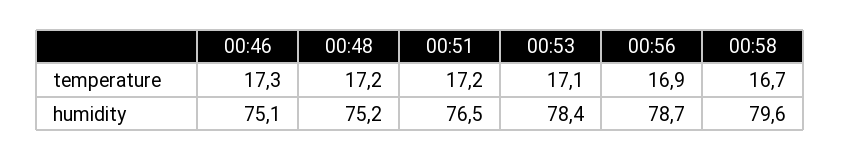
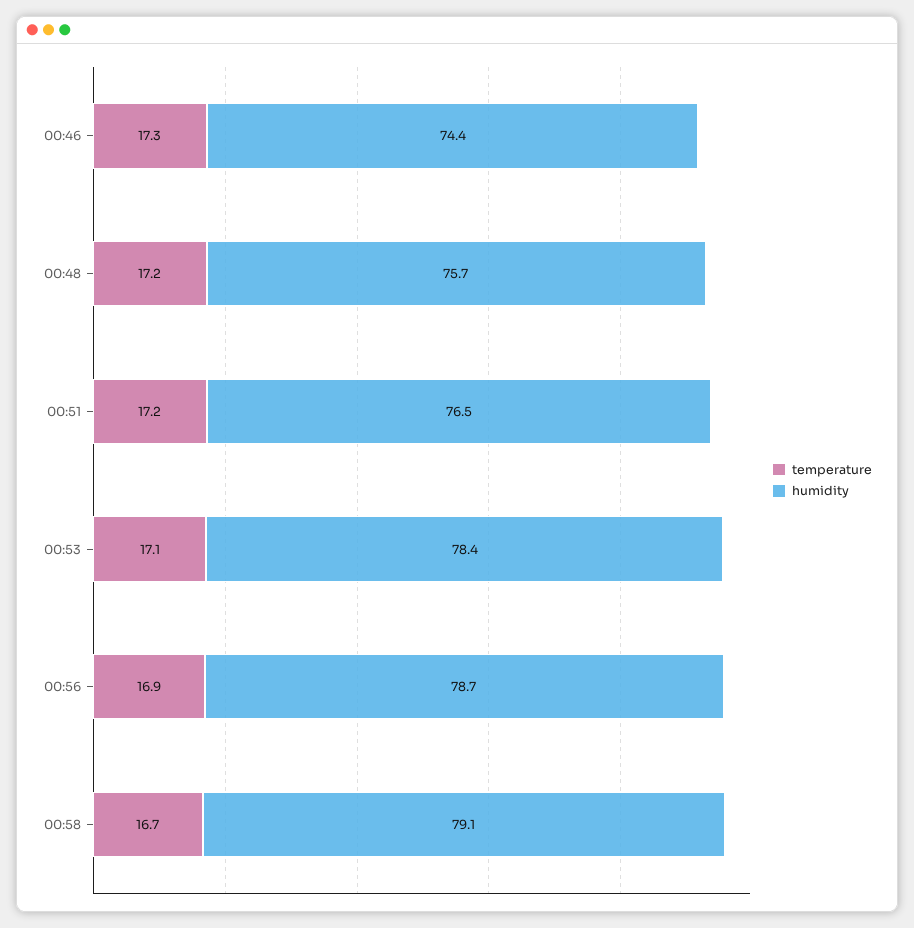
  {
    "temperature": {
      "00:46": 17.3,
      "00:48": 17.2,
      "00:51": 17.2,
      "00:53": 17.1,
      "00:56": 16.9,
      "00:58": 16.7
    },
    "humidity": {
-     "00:46": 75.1,
+     "00:46": 74.4,
-     "00:48": 75.2,
+     "00:48": 75.7,
      "00:51": 76.5,
      "00:53": 78.4,
      "00:56": 78.7,
-     "00:58": 79.6
+     "00:58": 79.1
    }
  }

